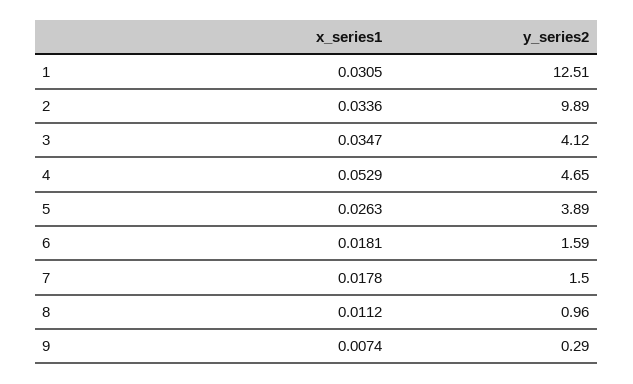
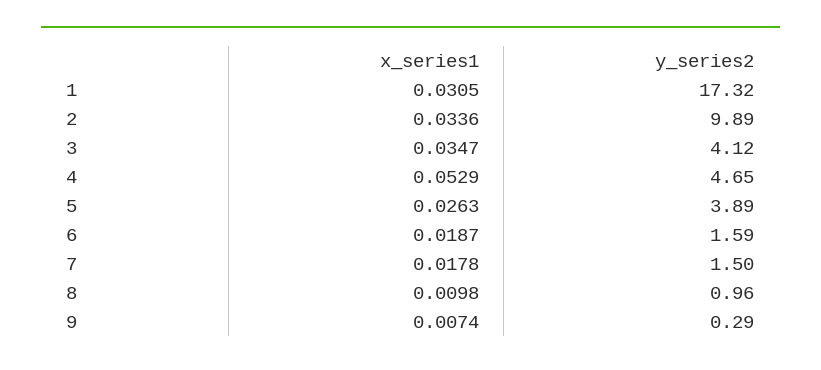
  {
    "x_series1": {
      "1": 0.0305,
      "2": 0.0336,
      "3": 0.0347,
      "4": 0.0529,
      "5": 0.0263,
-     "6": 0.0181,
+     "6": 0.0187,
      "7": 0.0178,
-     "8": 0.0112,
+     "8": 0.0098,
      "9": 0.0074
    },
    "y_series2": {
-     "1": 12.51,
+     "1": 17.32,
      "2": 9.89,
      "3": 4.12,
      "4": 4.65,
      "5": 3.89,
      "6": 1.59,
      "7": 1.5,
      "8": 0.96,
      "9": 0.29
    }
  }

